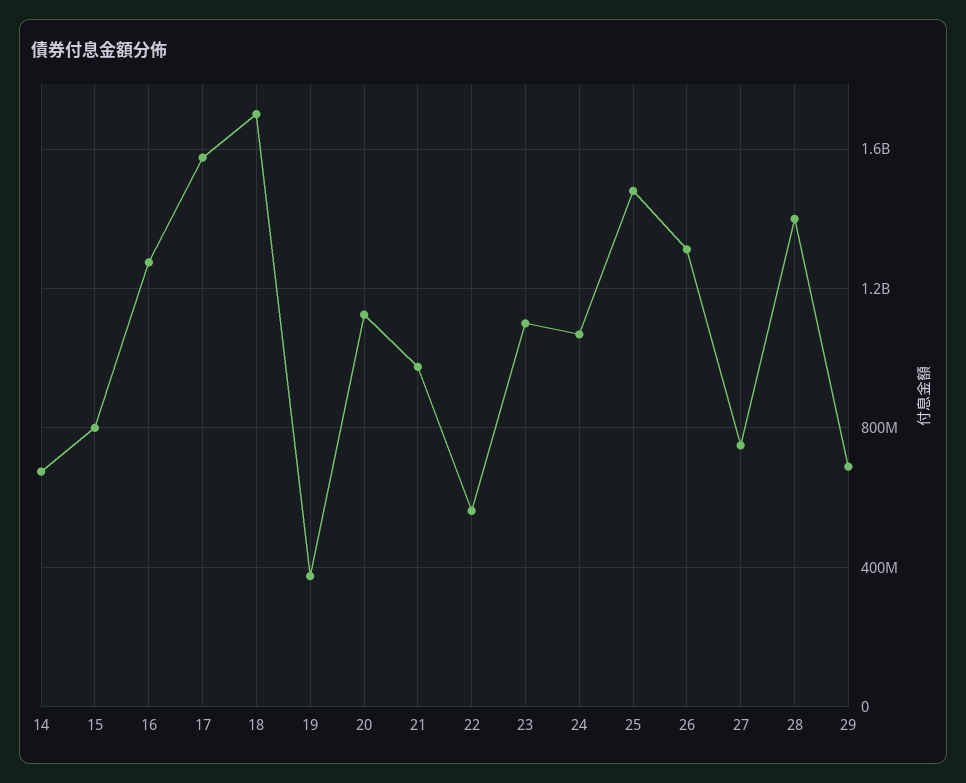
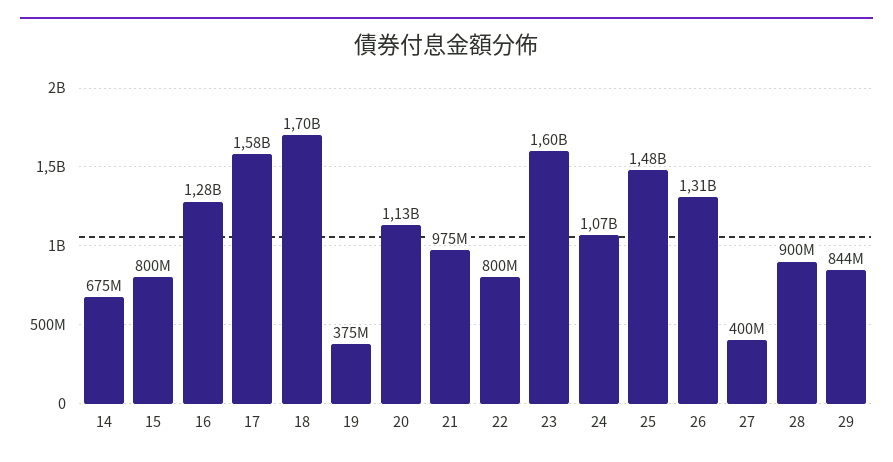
  {
    "14": 675000000,
    "15": 800000000,
    "16": 1280000000,
    "17": 1580000000,
    "18": 1700000000,
    "19": 375000000,
    "20": 1130000000,
    "21": 975000000,
-   "22": 550000000,
+   "22": 800000000,
-   "23": 1100000000,
+   "23": 1600000000,
    "24": 1070000000,
    "25": 1480000000,
    "26": 1310000000,
-   "27": 750000000,
+   "27": 400000000,
-   "28": 1400000000,
+   "28": 900000000,
-   "29": 700000000
+   "29": 844000000
  }

